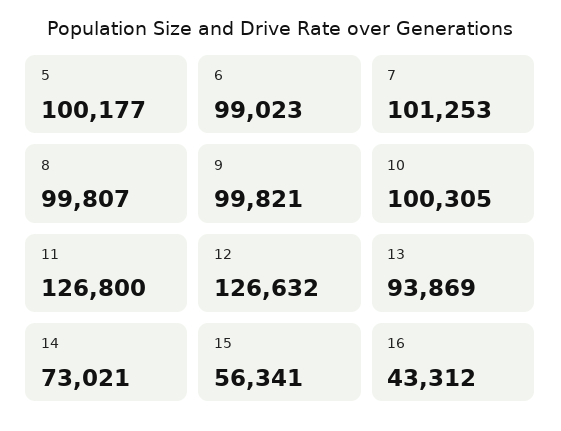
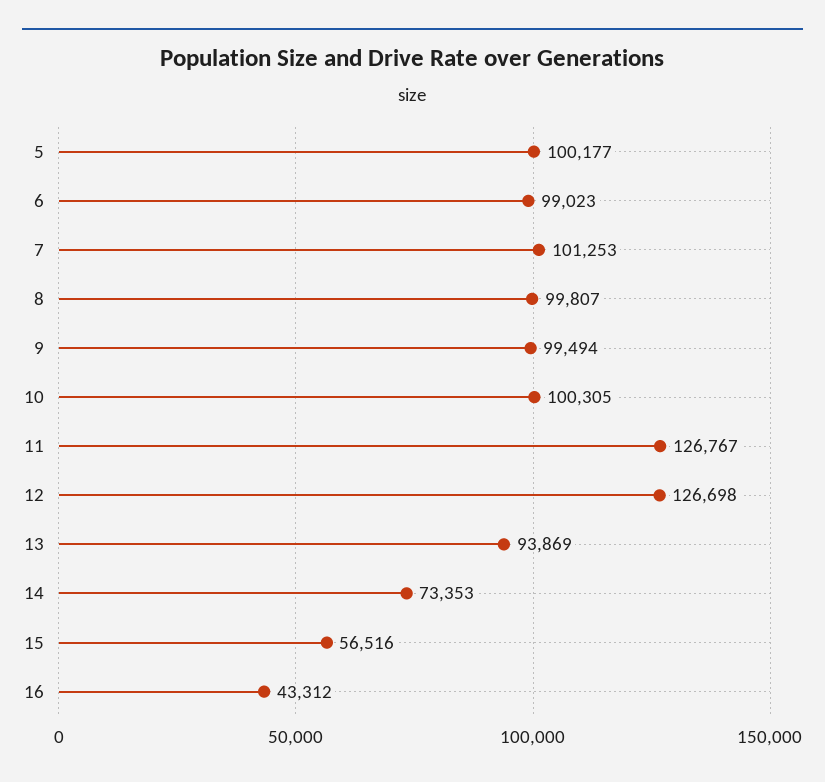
  {
    "5": 100177,
    "6": 99023,
    "7": 101253,
    "8": 99807,
-   "9": 99821,
+   "9": 99494,
    "10": 100305,
-   "11": 126800,
+   "11": 126767,
-   "12": 126632,
+   "12": 126698,
    "13": 93869,
-   "14": 73021,
+   "14": 73353,
-   "15": 56341,
+   "15": 56516,
    "16": 43312
  }

